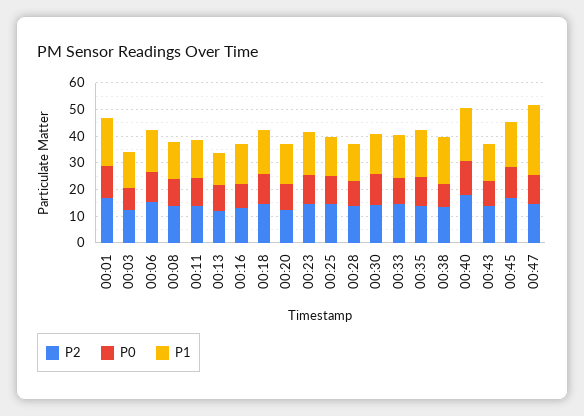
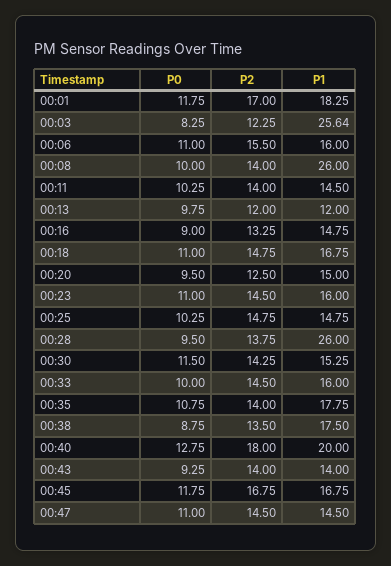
  {
    "P2": {
      "00:01": 17,
      "00:03": 12.25,
      "00:06": 15.5,
      "00:08": 14,
      "00:11": 14,
      "00:13": 12,
      "00:16": 13.25,
      "00:18": 14.75,
      "00:20": 12.5,
      "00:23": 14.5,
      "00:25": 14.75,
      "00:28": 13.75,
      "00:30": 14.25,
      "00:33": 14.5,
      "00:35": 14,
      "00:38": 13.5,
      "00:40": 18,
      "00:43": 14,
      "00:45": 16.75,
      "00:47": 14.5
    },
    "P0": {
      "00:01": 11.75,
      "00:03": 8.25,
      "00:06": 11,
      "00:08": 10,
      "00:11": 10.25,
      "00:13": 9.75,
      "00:16": 9,
      "00:18": 11,
      "00:20": 9.5,
      "00:23": 11,
      "00:25": 10.25,
      "00:28": 9.5,
      "00:30": 11.5,
      "00:33": 10,
      "00:35": 10.75,
      "00:38": 8.75,
      "00:40": 12.75,
      "00:43": 9.25,
      "00:45": 11.75,
      "00:47": 11
    },
    "P1": {
      "00:01": 18.25,
-     "00:03": 15,
+     "00:03": 25.64,
      "00:06": 16,
-     "00:08": 15,
+     "00:08": 26,
      "00:11": 14.5,
      "00:13": 12,
      "00:16": 14.75,
      "00:18": 16.75,
      "00:20": 15,
      "00:23": 16,
      "00:25": 14.75,
-     "00:28": 15,
+     "00:28": 26,
      "00:30": 15.25,
      "00:33": 16,
      "00:35": 17.75,
      "00:38": 17.5,
      "00:40": 20,
      "00:43": 14,
      "00:45": 16.75,
-     "00:47": 25
+     "00:47": 14.5
    }
  }

